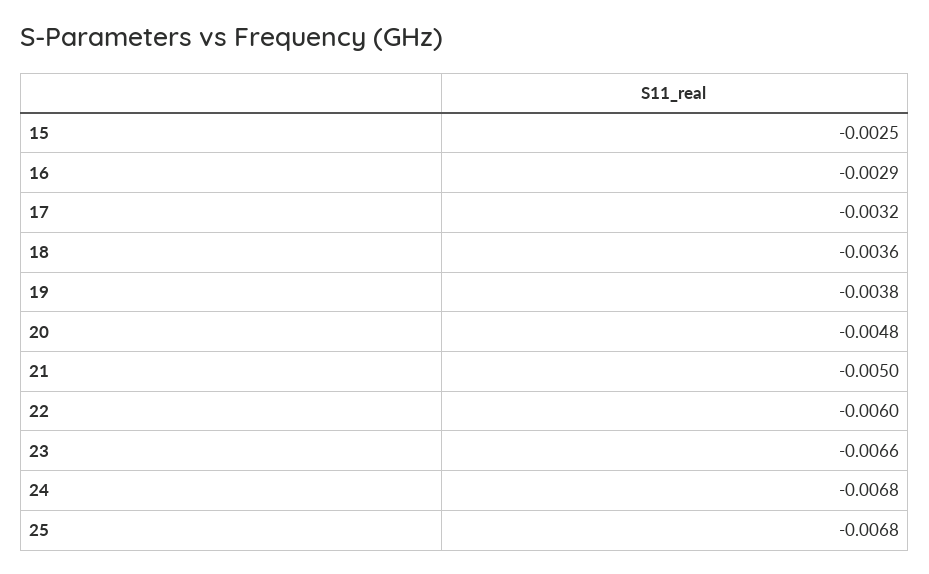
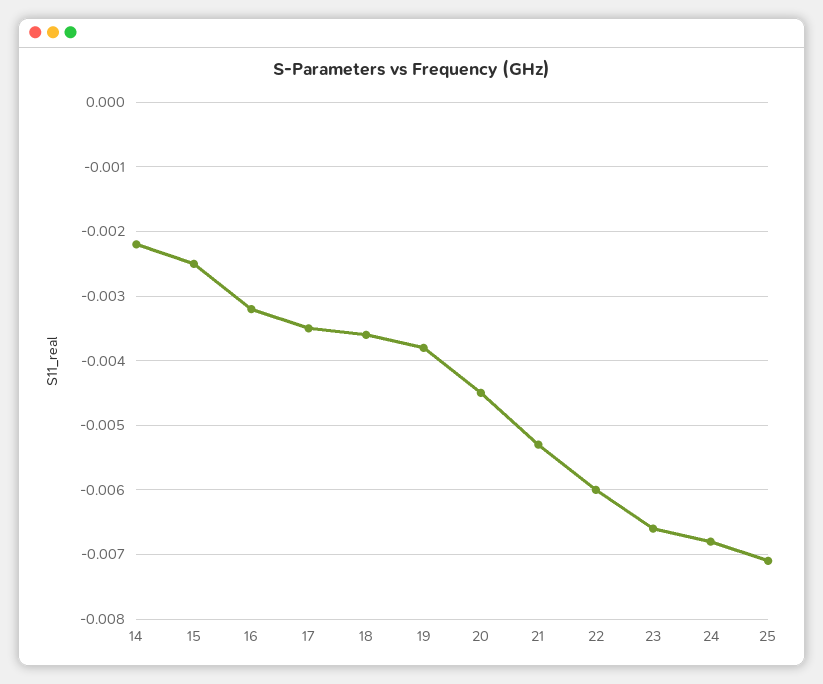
  {
    "15": -0.0025,
-   "16": -0.0029,
+   "16": -0.0032,
-   "17": -0.0032,
+   "17": -0.0035,
    "18": -0.0036,
    "19": -0.0038,
-   "20": -0.0048,
+   "20": -0.0045,
-   "21": -0.005,
+   "21": -0.0053,
    "22": -0.006,
    "23": -0.0066,
    "24": -0.0068,
-   "25": -0.0068
+   "25": -0.0071,
+   "14": -0.0022
  }

